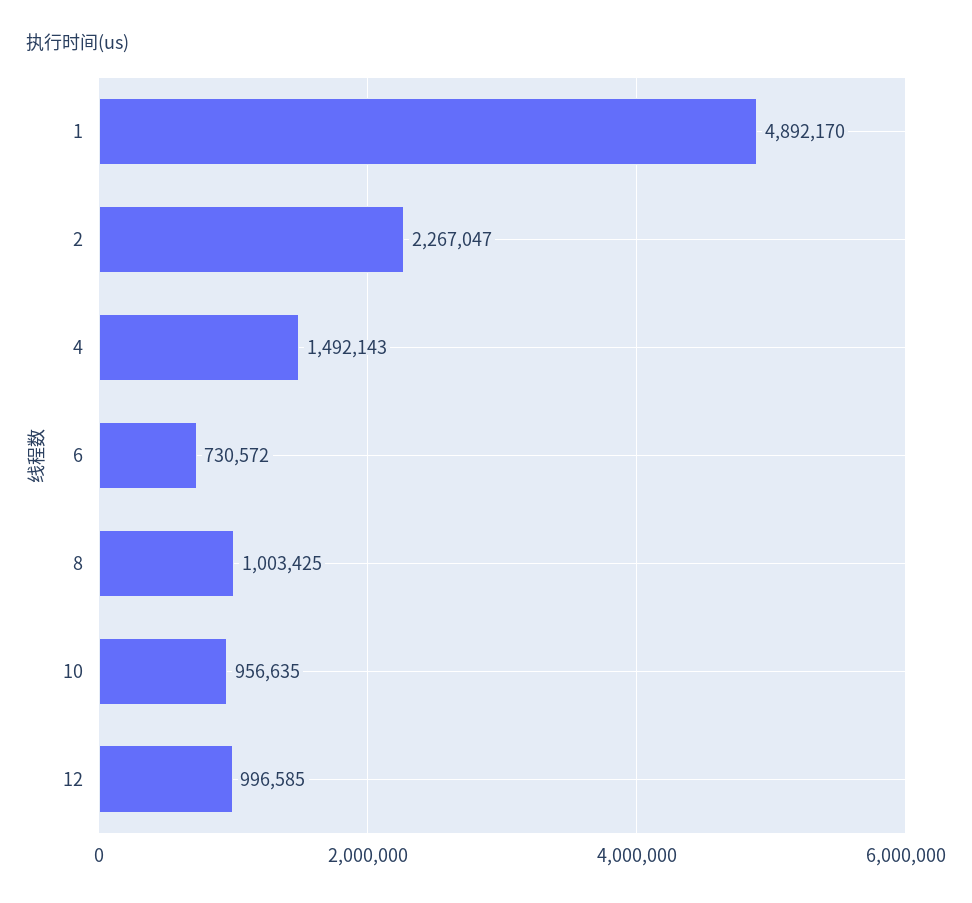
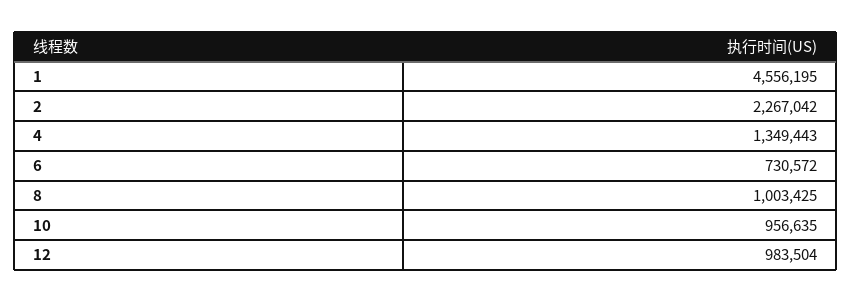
  {
-   "1": 4892170,
+   "1": 4556195,
-   "2": 2267047,
+   "2": 2267042,
-   "4": 1492143,
+   "4": 1349443,
    "6": 730572,
    "8": 1003425,
    "10": 956635,
-   "12": 996585
+   "12": 983504
  }

